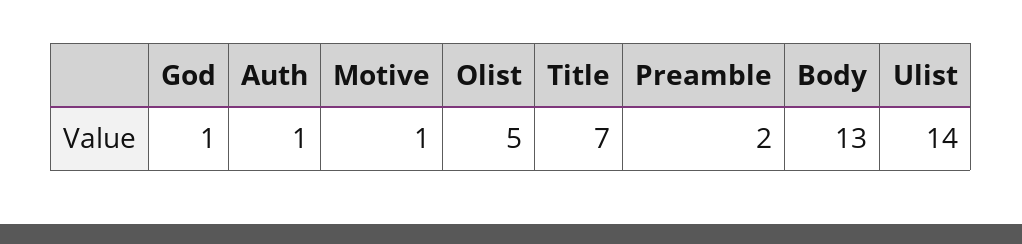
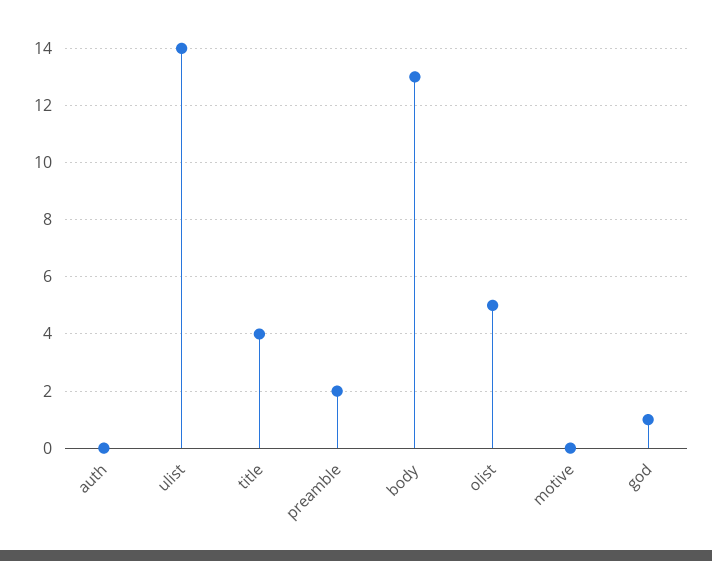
  {
    "God": 1,
-   "Auth": 1,
+   "Auth": 0,
-   "Motive": 1,
+   "Motive": 0,
    "Olist": 5,
-   "Title": 7,
+   "Title": 4,
    "Preamble": 2,
    "Body": 13,
    "Ulist": 14
  }

